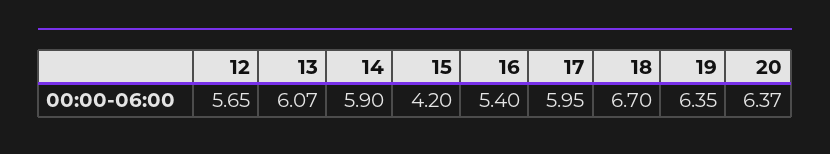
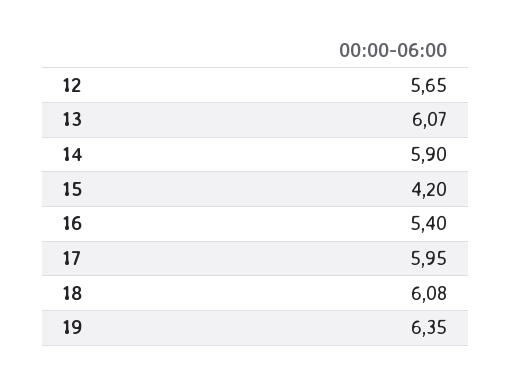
  {
    "12": 5.65,
    "13": 6.07,
    "14": 5.9,
    "15": 4.2,
    "16": 5.4,
    "17": 5.95,
-   "18": 6.7,
+   "18": 6.08,
-   "19": 6.35,
+   "19": 6.35
-   "20": 6.37
  }

